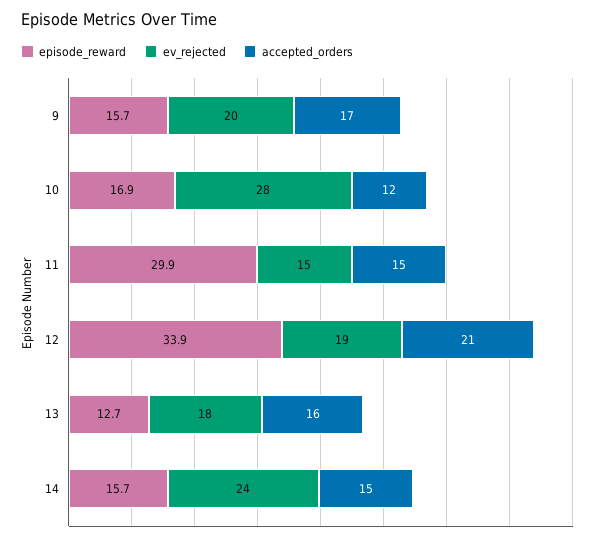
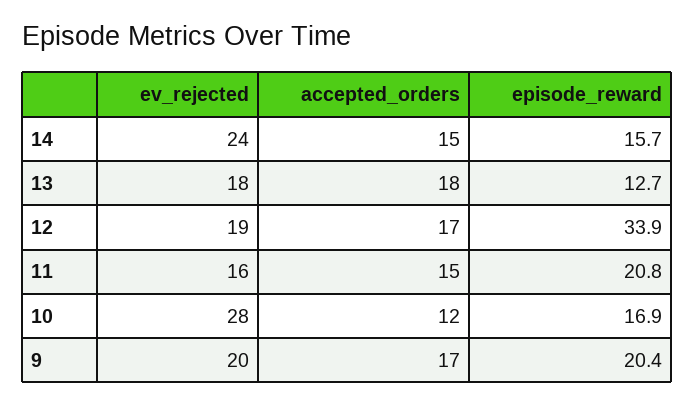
  {
    "episode_reward": {
-     "9": 15.7,
+     "9": 20.4,
      "10": 16.9,
-     "11": 29.9,
+     "11": 20.8,
      "12": 33.9,
      "13": 12.7,
      "14": 15.7
    },
    "ev_rejected": {
      "9": 20,
      "10": 28,
-     "11": 15,
+     "11": 16,
      "12": 19,
      "13": 18,
      "14": 24
    },
    "accepted_orders": {
      "9": 17,
      "10": 12,
      "11": 15,
-     "12": 21,
+     "12": 17,
-     "13": 16,
+     "13": 18,
      "14": 15
    }
  }

